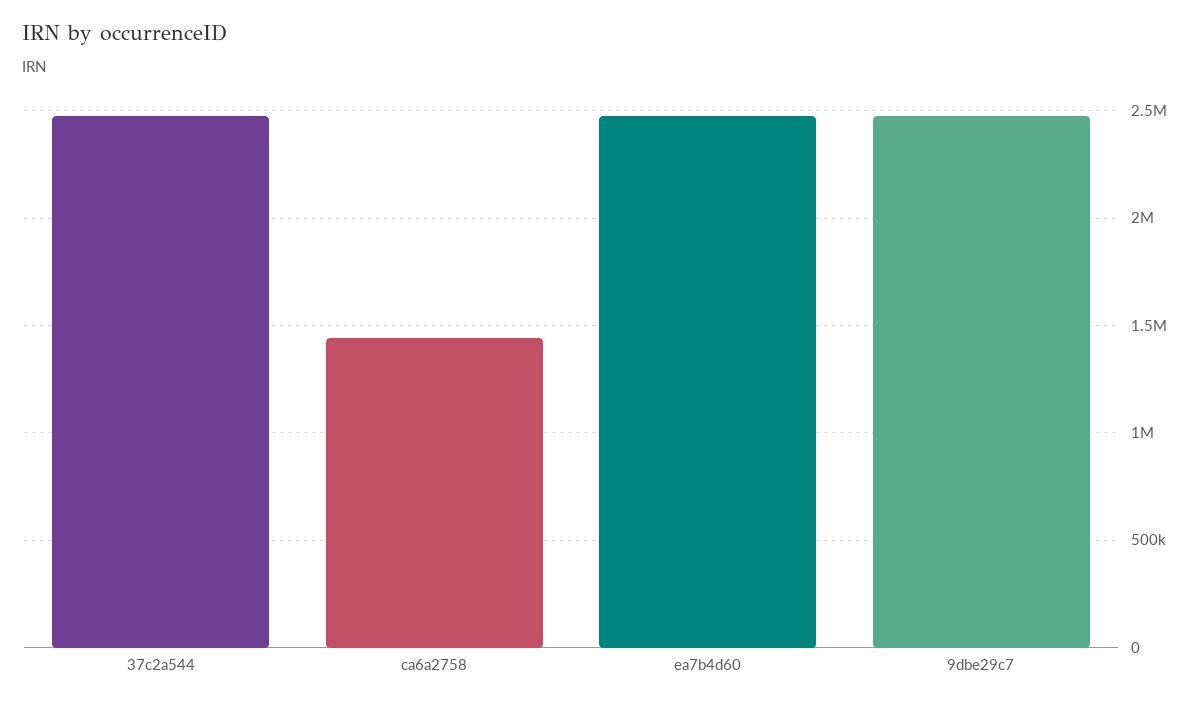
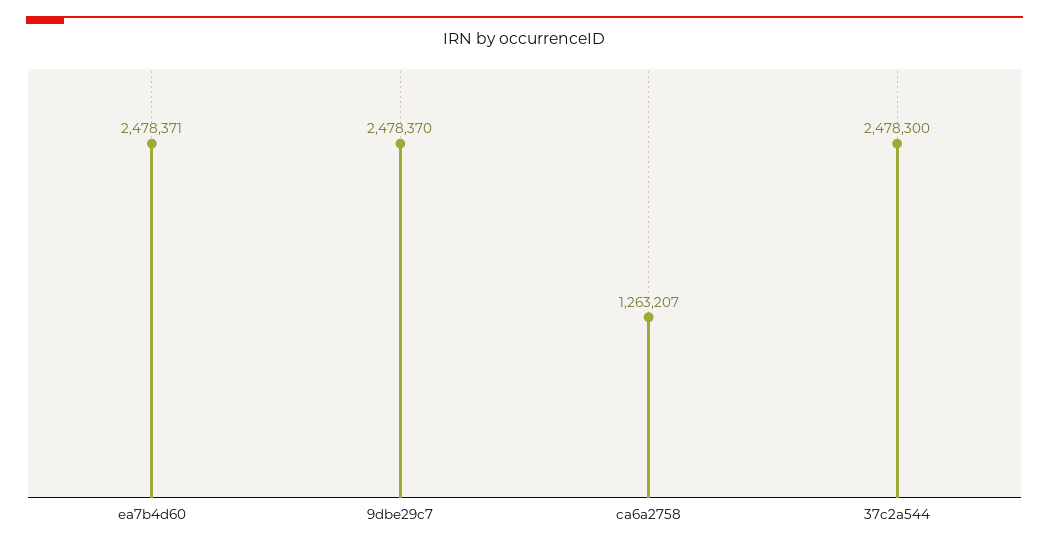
  {
    "37c2a544": 2478300,
-   "ca6a2758": 1450000,
+   "ca6a2758": 1263207,
    "ea7b4d60": 2478371,
    "9dbe29c7": 2478370
  }

